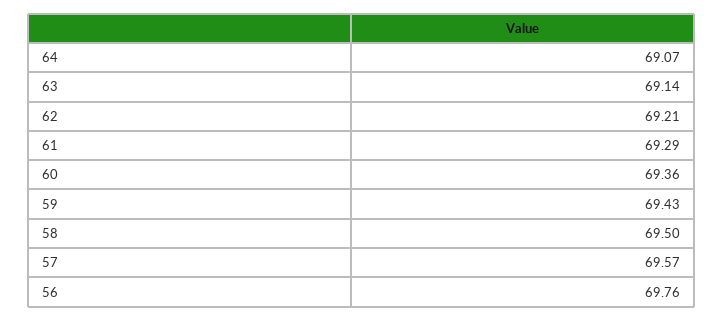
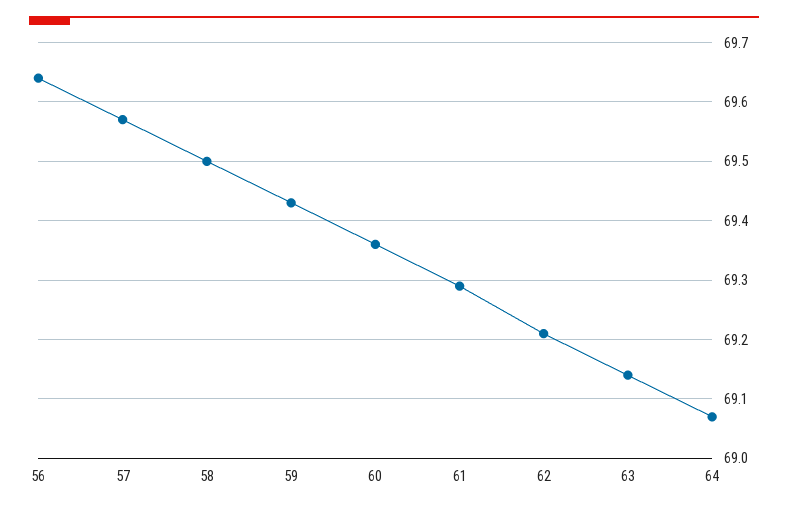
  {
    "64": 69.07,
    "63": 69.14,
    "62": 69.21,
    "61": 69.29,
    "60": 69.36,
    "59": 69.43,
    "58": 69.5,
    "57": 69.57,
-   "56": 69.76
+   "56": 69.65
  }

